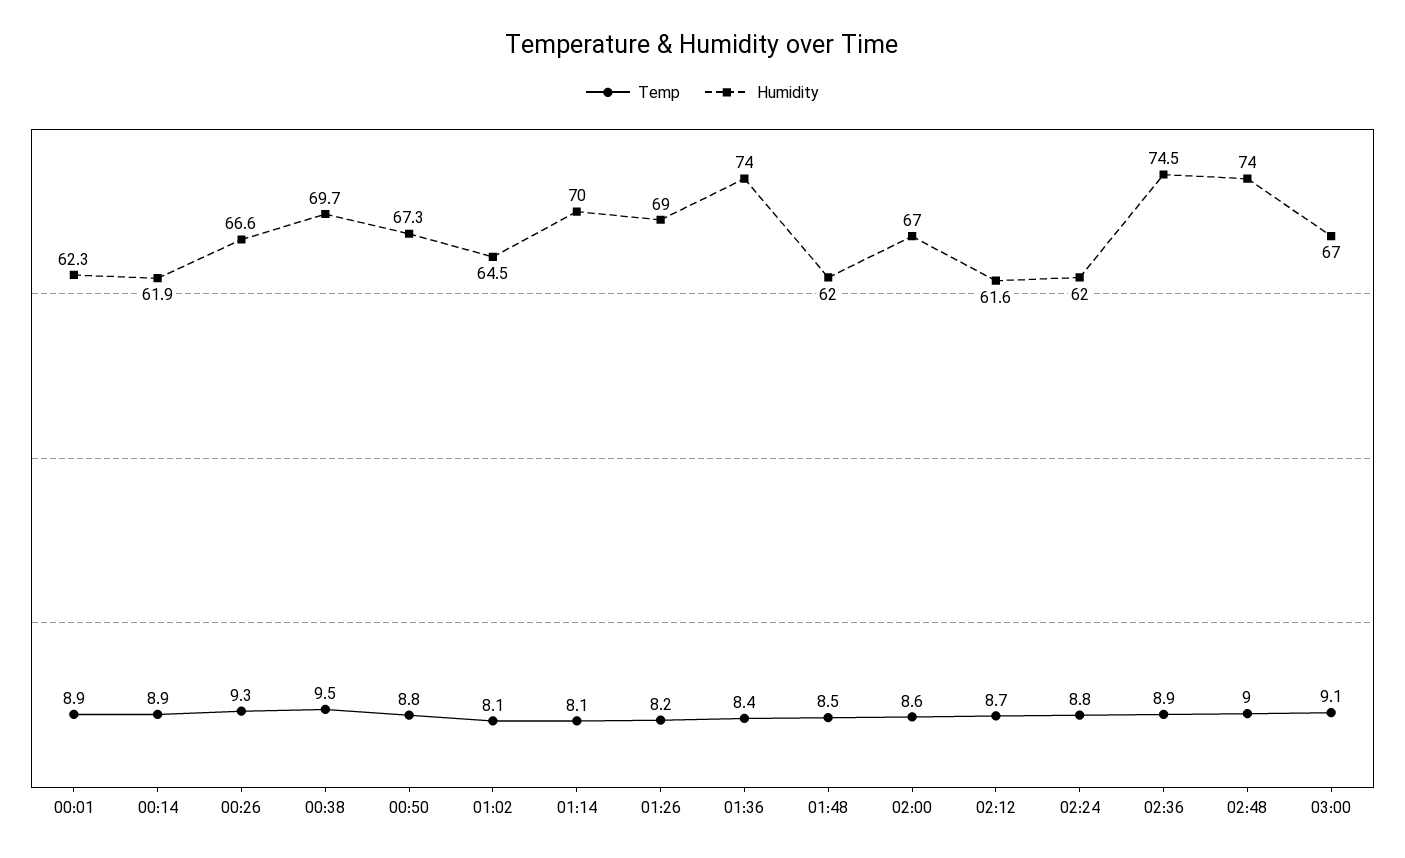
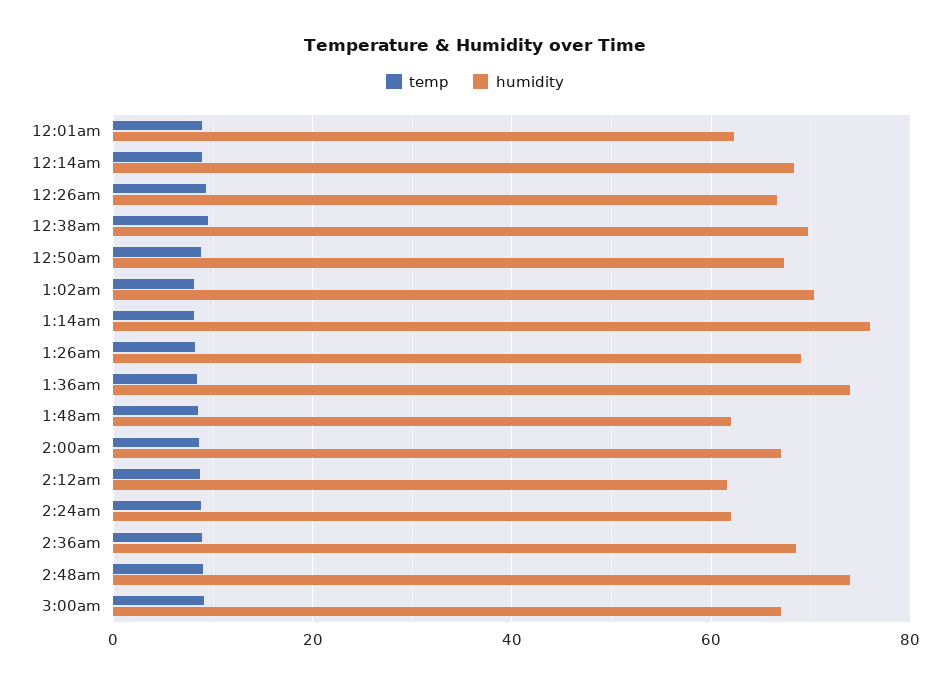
  {
    "Temp": {
      "00:01": 8.9,
      "00:14": 8.9,
      "00:26": 9.3,
      "00:38": 9.5,
      "00:50": 8.8,
      "01:02": 8.1,
      "01:14": 8.1,
      "01:26": 8.2,
      "01:36": 8.4,
      "01:48": 8.5,
      "02:00": 8.6,
      "02:12": 8.7,
      "02:24": 8.8,
      "02:36": 8.9,
      "02:48": 9,
      "03:00": 9.1
    },
    "Humidity": {
      "00:01": 62.3,
-     "00:14": 61.9,
+     "00:14": 68,
      "00:26": 66.6,
      "00:38": 69.7,
      "00:50": 67.3,
-     "01:02": 64.5,
+     "01:02": 70,
-     "01:14": 70,
+     "01:14": 76,
      "01:26": 69,
      "01:36": 74,
      "01:48": 62,
      "02:00": 67,
      "02:12": 61.6,
      "02:24": 62,
-     "02:36": 74.5,
+     "02:36": 68,
      "02:48": 74,
      "03:00": 67
    }
  }

